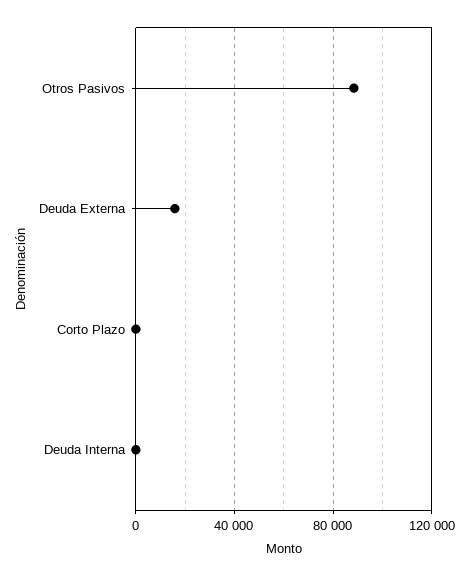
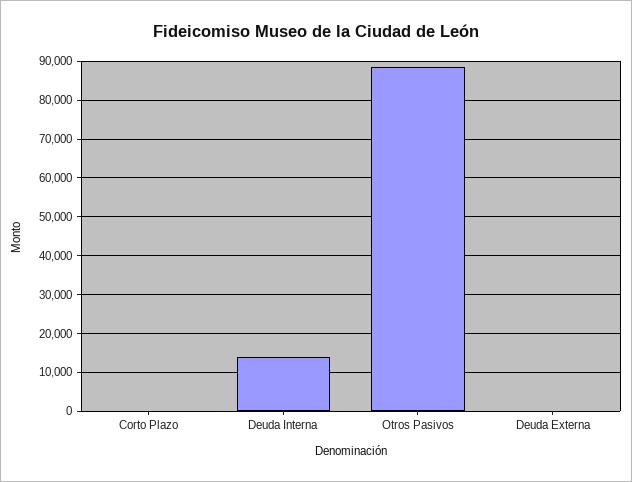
  {
    "Otros Pasivos": 88000,
-   "Deuda Externa": 15000,
+   "Deuda Externa": 0,
    "Corto Plazo": 0,
-   "Deuda Interna": 0
+   "Deuda Interna": 14000
  }

